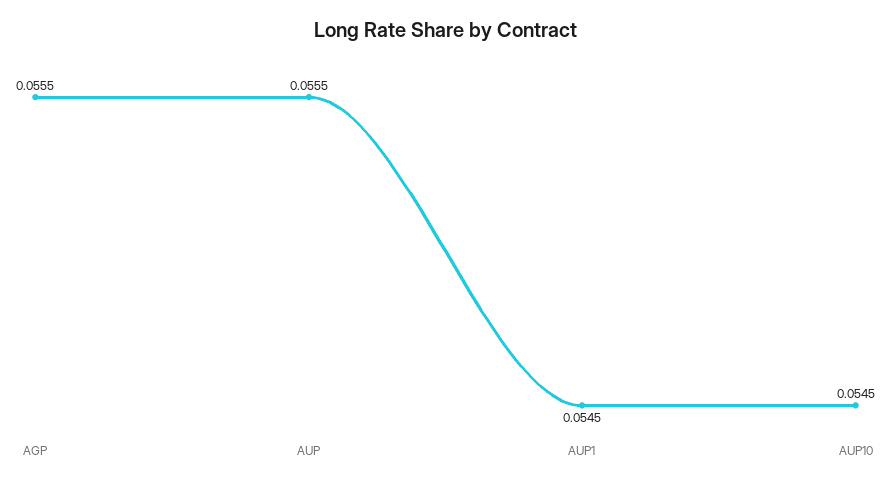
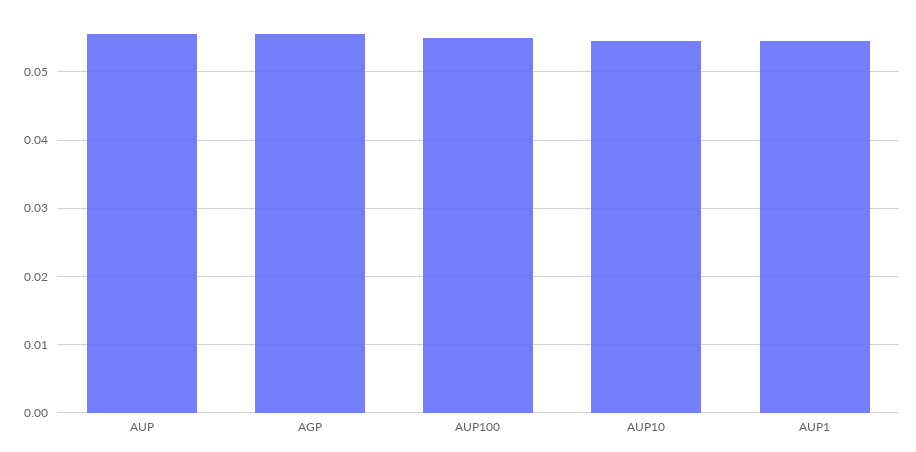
  {
    "AGP": 0.0555,
    "AUP": 0.0555,
    "AUP1": 0.0545,
-   "AUP10": 0.0545
+   "AUP10": 0.0545,
+   "AUP100": 0.055
  }

